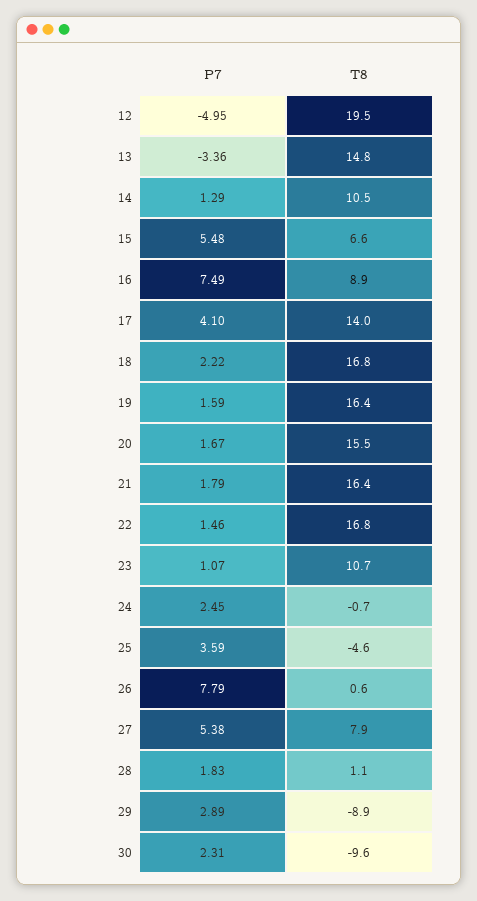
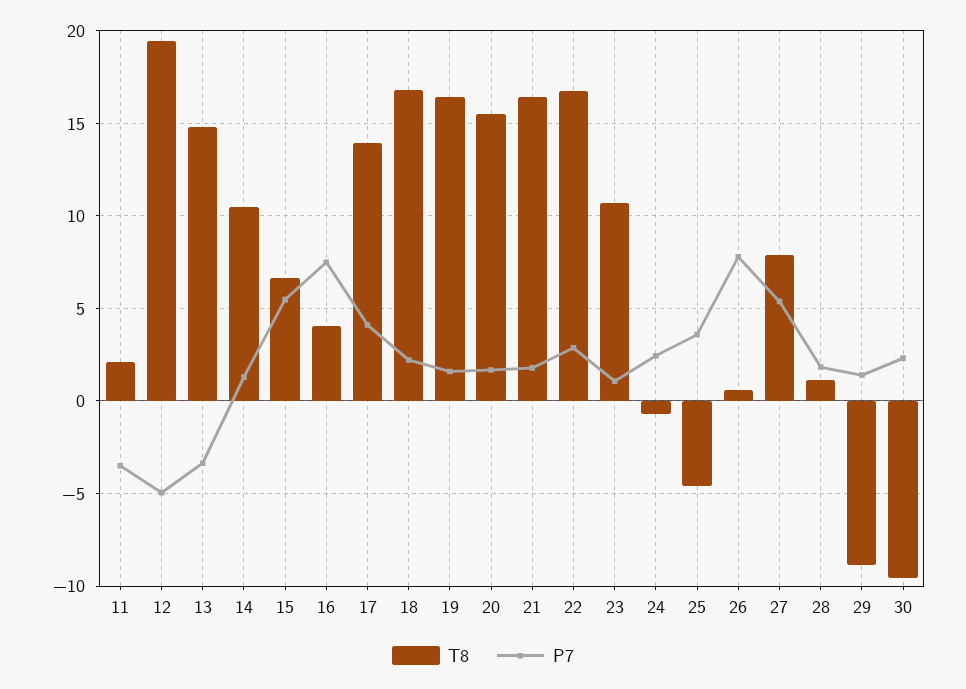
  {
    "P7": {
      "12": -4.95,
      "13": -3.36,
      "14": 1.29,
      "15": 5.48,
      "16": 7.49,
      "17": 4.1,
      "18": 2.22,
      "19": 1.59,
      "20": 1.67,
      "21": 1.79,
-     "22": 1.46,
+     "22": 3,
      "23": 1.07,
      "24": 2.45,
      "25": 3.59,
      "26": 7.79,
      "27": 5.38,
      "28": 1.83,
-     "29": 2.89,
+     "29": 1.5,
-     "30": 2.31
+     "30": 2.31,
+     "11": -3.5
    },
    "T8": {
      "12": 19.5,
      "13": 14.8,
      "14": 10.5,
      "15": 6.6,
-     "16": 8.9,
+     "16": 4,
      "17": 14,
      "18": 16.8,
      "19": 16.4,
      "20": 15.5,
      "21": 16.4,
      "22": 16.8,
      "23": 10.7,
      "24": -0.7,
      "25": -4.6,
      "26": 0.6,
      "27": 7.9,
      "28": 1.1,
      "29": -8.9,
-     "30": -9.6
+     "30": -9.6,
+     "11": 2
    }
  }

